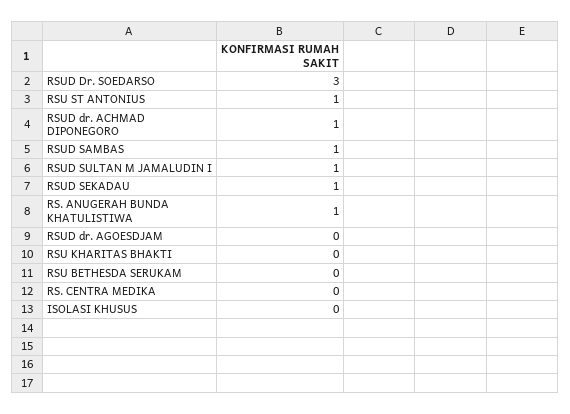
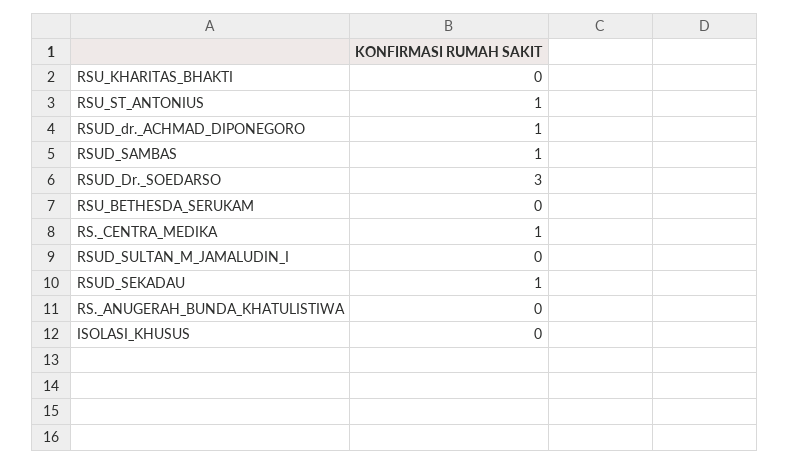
  {
    "RSUD Dr. SOEDARSO": 3,
    "RSU ST ANTONIUS": 1,
    "RSUD dr. ACHMAD DIPONEGORO": 1,
    "RSUD SAMBAS": 1,
-   "RSUD SULTAN M JAMALUDIN I": 1,
+   "RSUD SULTAN M JAMALUDIN I": 0,
    "RSUD SEKADAU": 1,
-   "RS. ANUGERAH BUNDA KHATULISTIWA": 1,
+   "RS. ANUGERAH BUNDA KHATULISTIWA": 0,
-   "RSUD dr. AGOESDJAM": 0,
    "RSU KHARITAS BHAKTI": 0,
    "RSU BETHESDA SERUKAM": 0,
-   "RS. CENTRA MEDIKA": 0,
+   "RS. CENTRA MEDIKA": 1,
    "ISOLASI KHUSUS": 0
  }

